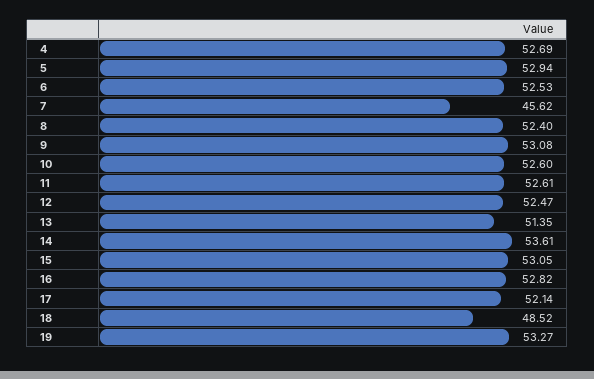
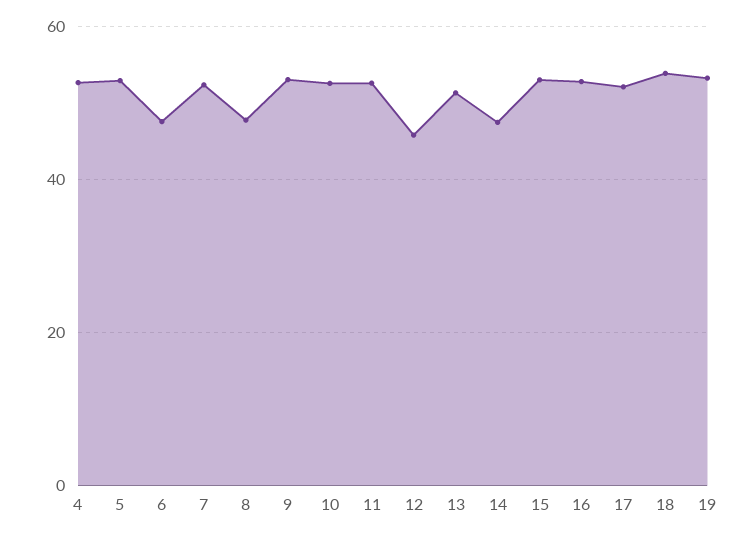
  {
    "4": 52.69,
    "5": 52.94,
-   "6": 52.53,
+   "6": 48,
-   "7": 45.62,
+   "7": 52,
-   "8": 52.4,
+   "8": 48,
    "9": 53.08,
    "10": 52.6,
    "11": 52.61,
-   "12": 52.47,
+   "12": 46,
    "13": 51.35,
-   "14": 53.61,
+   "14": 48,
    "15": 53.05,
    "16": 52.82,
    "17": 52.14,
-   "18": 48.52,
+   "18": 54,
    "19": 53.27
  }

